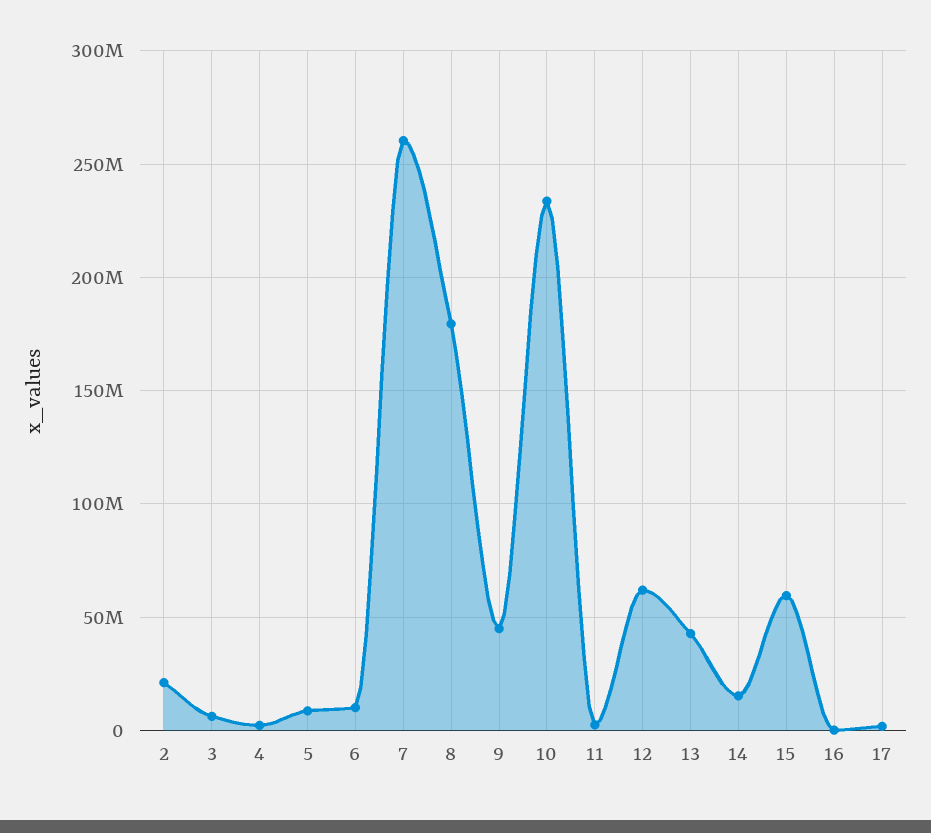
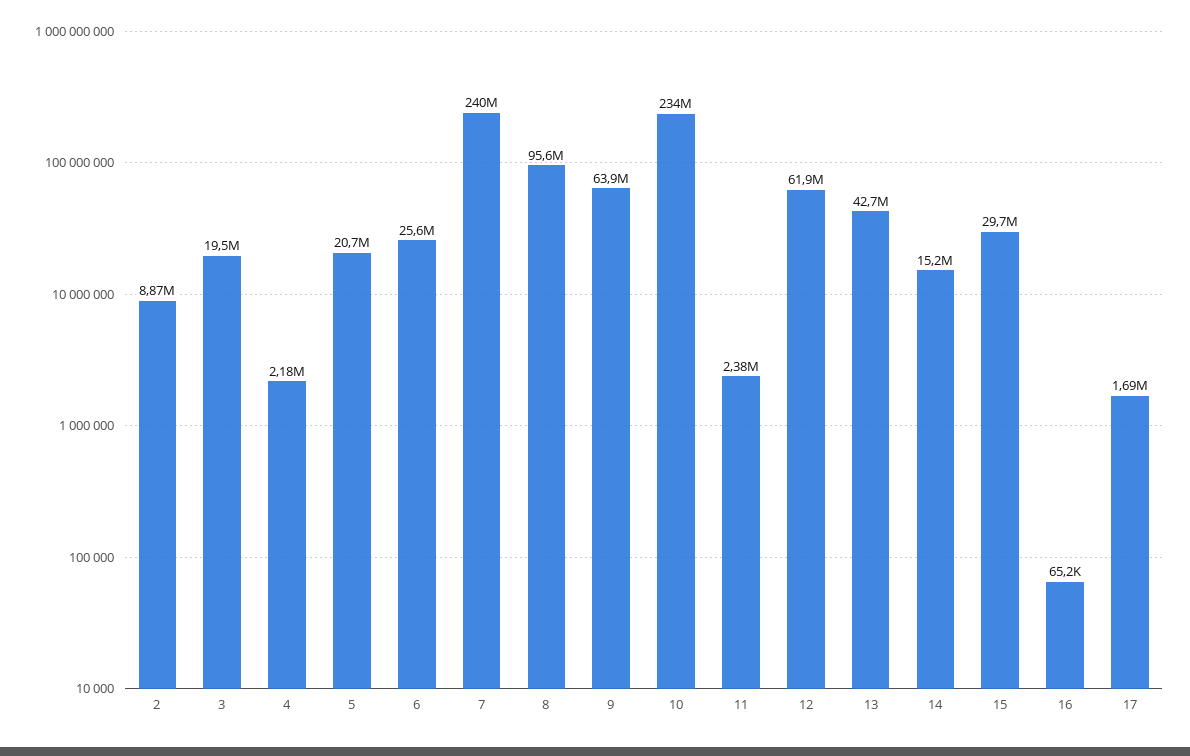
  {
-   "2": 20000000,
+   "2": 8870000,
-   "3": 5000000,
+   "3": 19500000,
    "4": 2180000,
-   "5": 10000000,
+   "5": 20700000,
-   "6": 10000000,
+   "6": 25600000,
-   "7": 260000000,
+   "7": 240000000,
-   "8": 180000000,
+   "8": 95600000,
-   "9": 45000000,
+   "9": 63900000,
    "10": 234000000,
    "11": 2380000,
    "12": 61900000,
    "13": 42700000,
    "14": 15200000,
-   "15": 60000000,
+   "15": 29700000,
    "16": 65200,
    "17": 1690000
  }

